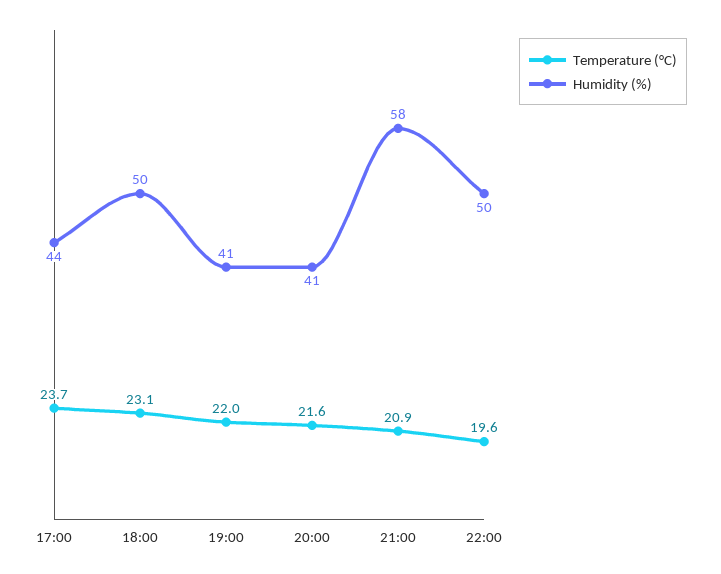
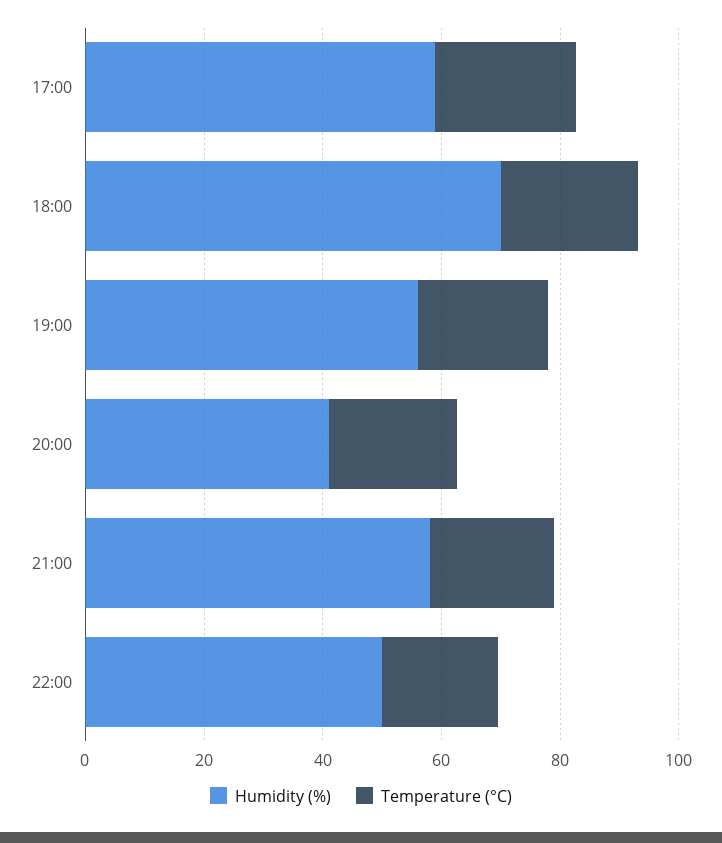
  {
    "Temperature (°C)": {
      "17:00": 23.7,
      "18:00": 23.1,
      "19:00": 22,
      "20:00": 21.6,
      "21:00": 20.9,
      "22:00": 19.6
    },
    "Humidity (%)": {
-     "17:00": 44,
+     "17:00": 60,
-     "18:00": 50,
+     "18:00": 70,
-     "19:00": 41,
+     "19:00": 55,
      "20:00": 41,
      "21:00": 58,
      "22:00": 50
    }
  }

